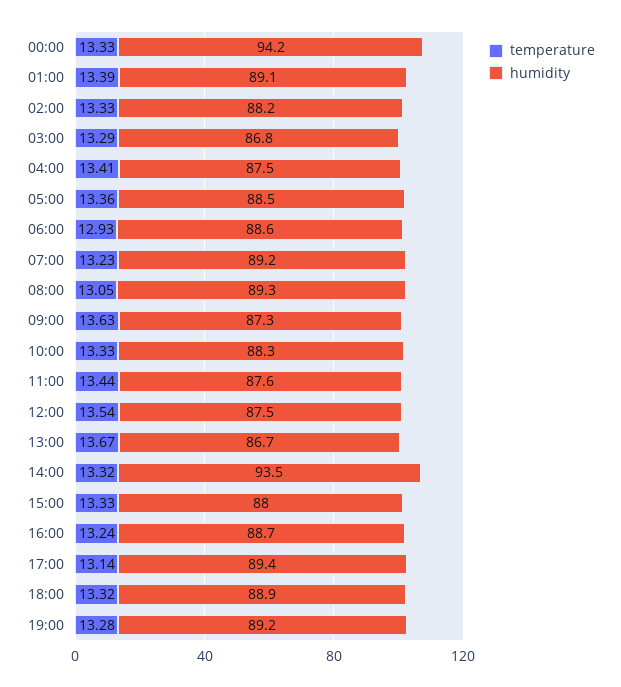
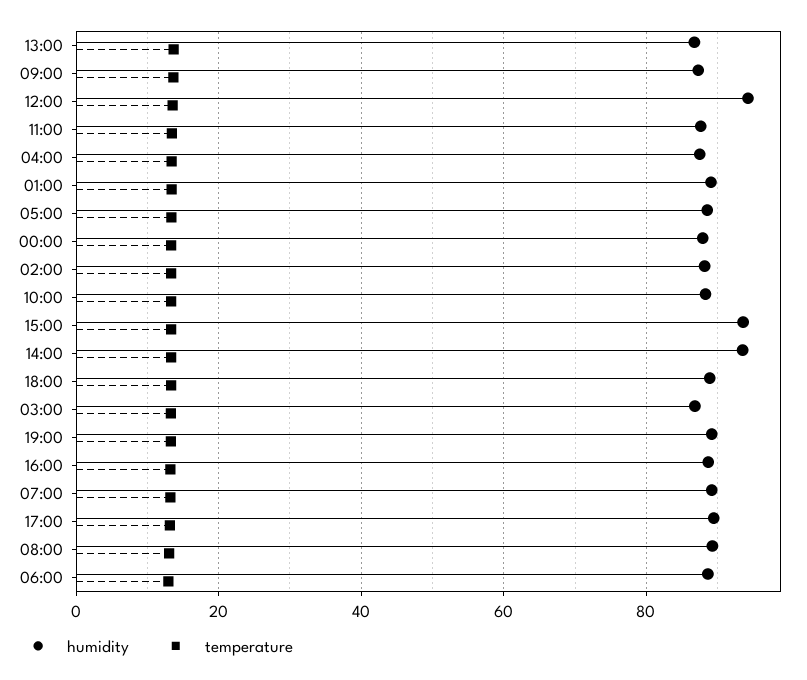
  {
    "temperature": {
      "00:00": 13.33,
      "01:00": 13.39,
      "02:00": 13.33,
      "03:00": 13.29,
      "04:00": 13.41,
      "05:00": 13.36,
      "06:00": 12.93,
      "07:00": 13.23,
      "08:00": 13.05,
      "09:00": 13.63,
      "10:00": 13.33,
      "11:00": 13.44,
      "12:00": 13.54,
      "13:00": 13.67,
      "14:00": 13.32,
      "15:00": 13.33,
      "16:00": 13.24,
      "17:00": 13.14,
      "18:00": 13.32,
      "19:00": 13.28
    },
    "humidity": {
-     "00:00": 94.2,
+     "00:00": 88,
      "01:00": 89.1,
      "02:00": 88.2,
      "03:00": 86.8,
      "04:00": 87.5,
      "05:00": 88.5,
      "06:00": 88.6,
      "07:00": 89.2,
      "08:00": 89.3,
      "09:00": 87.3,
      "10:00": 88.3,
      "11:00": 87.6,
-     "12:00": 87.5,
+     "12:00": 94,
      "13:00": 86.7,
      "14:00": 93.5,
-     "15:00": 88,
+     "15:00": 94,
      "16:00": 88.7,
      "17:00": 89.4,
      "18:00": 88.9,
      "19:00": 89.2
    }
  }

